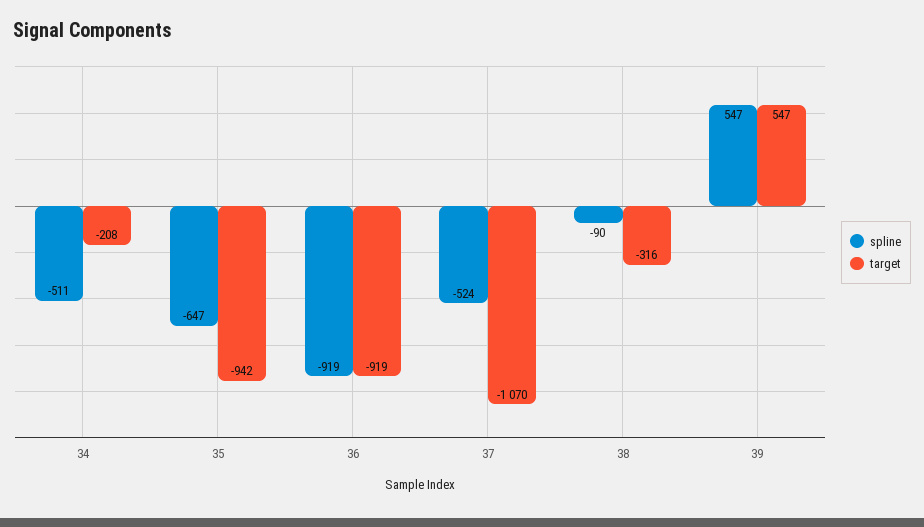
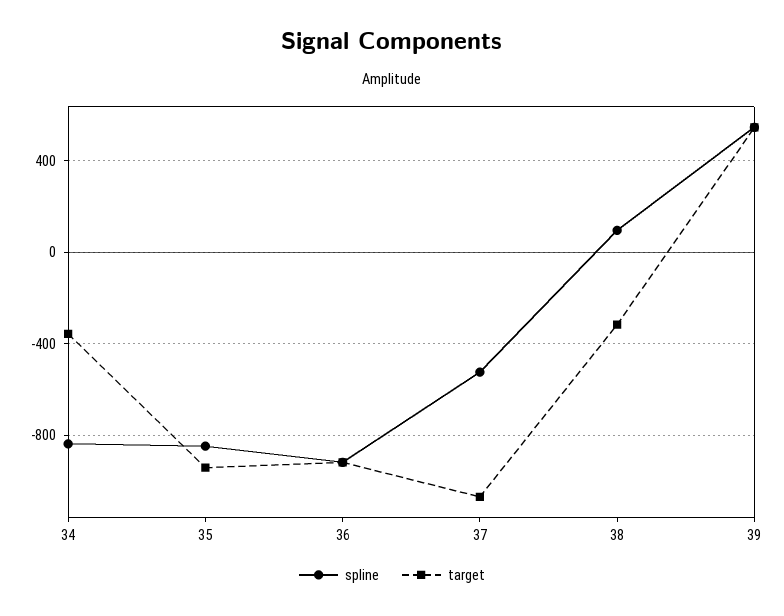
  {
    "spline": {
-     "34": -511,
+     "34": -850,
-     "35": -647,
+     "35": -850,
      "36": -919,
      "37": -524,
-     "38": -90,
+     "38": 100,
      "39": 547
    },
    "target": {
-     "34": -208,
+     "34": -350,
      "35": -942,
      "36": -919,
      "37": -1070,
      "38": -316,
      "39": 547
    }
  }

